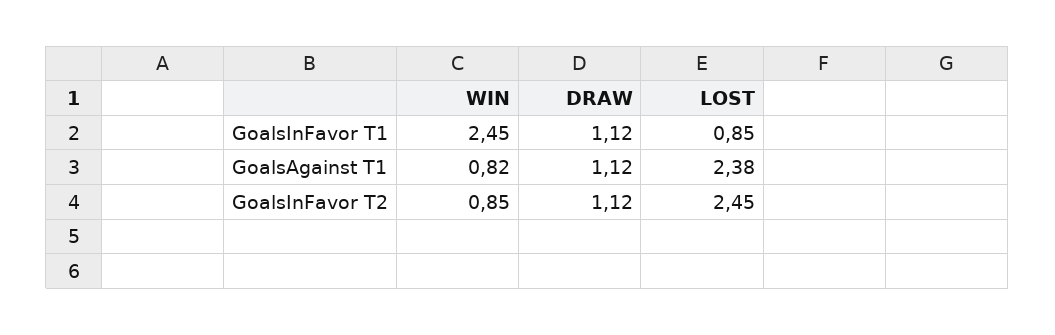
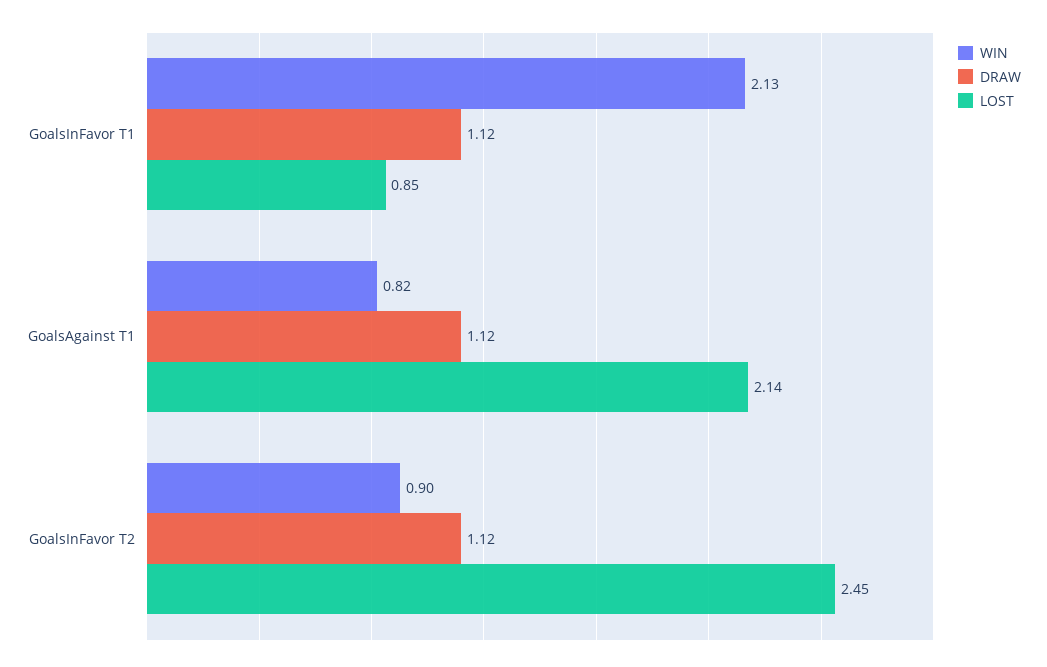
  {
    "WIN": {
-     "GoalsInFavor T1": 2.45,
+     "GoalsInFavor T1": 2.13,
      "GoalsAgainst T1": 0.82,
-     "GoalsInFavor T2": 0.85
+     "GoalsInFavor T2": 0.9
    },
    "DRAW": {
      "GoalsInFavor T1": 1.12,
      "GoalsAgainst T1": 1.12,
      "GoalsInFavor T2": 1.12
    },
    "LOST": {
      "GoalsInFavor T1": 0.85,
-     "GoalsAgainst T1": 2.38,
+     "GoalsAgainst T1": 2.14,
      "GoalsInFavor T2": 2.45
    }
  }

